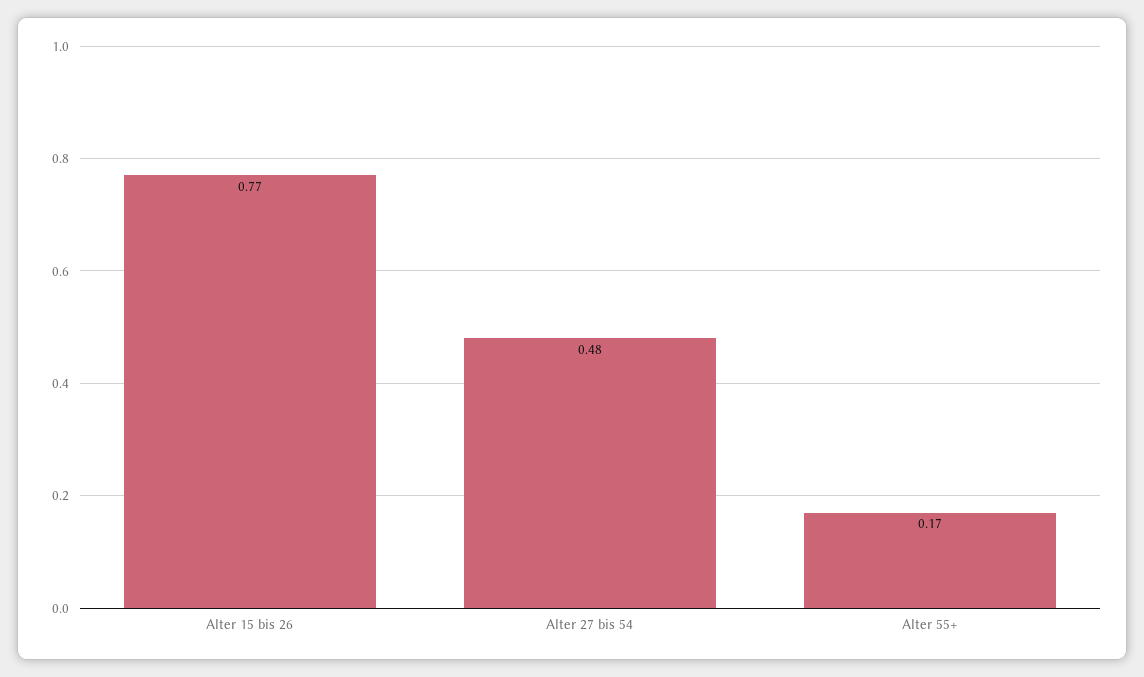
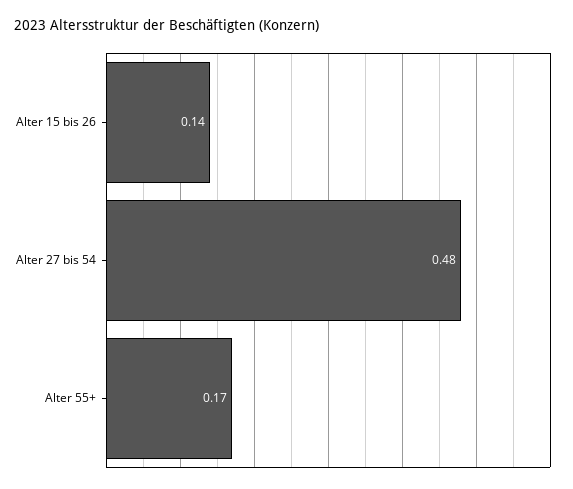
  {
-   "Alter 15 bis 26": 0.77,
+   "Alter 15 bis 26": 0.14,
    "Alter 27 bis 54": 0.48,
    "Alter 55+": 0.17
  }

